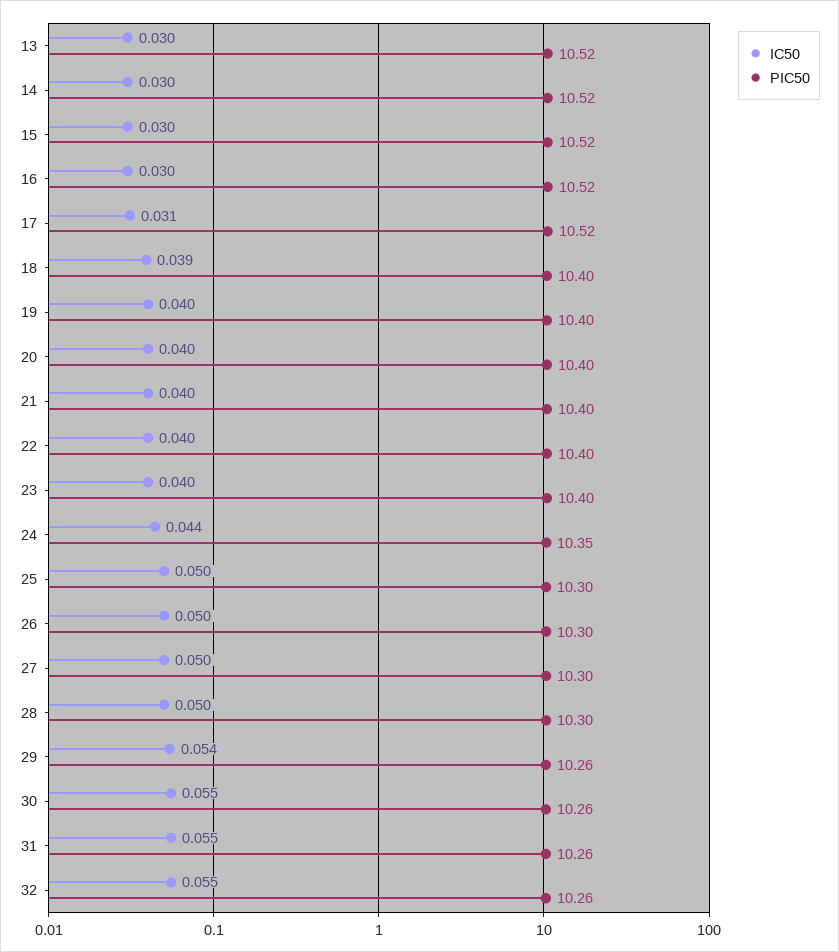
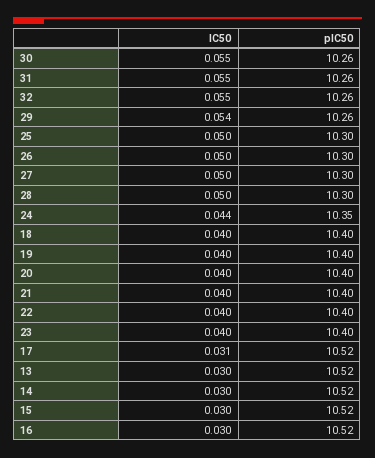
  {
    "IC50": {
      "13": 0.03,
      "14": 0.03,
      "15": 0.03,
      "16": 0.03,
      "17": 0.031,
-     "18": 0.039,
+     "18": 0.04,
      "19": 0.04,
      "20": 0.04,
      "21": 0.04,
      "22": 0.04,
      "23": 0.04,
      "24": 0.044,
      "25": 0.05,
      "26": 0.05,
      "27": 0.05,
      "28": 0.05,
      "29": 0.054,
      "30": 0.055,
      "31": 0.055,
      "32": 0.055
    },
    "PIC50": {
      "13": 10.52,
      "14": 10.52,
      "15": 10.52,
      "16": 10.52,
      "17": 10.52,
      "18": 10.4,
      "19": 10.4,
      "20": 10.4,
      "21": 10.4,
      "22": 10.4,
      "23": 10.4,
      "24": 10.35,
      "25": 10.3,
      "26": 10.3,
      "27": 10.3,
      "28": 10.3,
      "29": 10.26,
      "30": 10.26,
      "31": 10.26,
      "32": 10.26
    }
  }

